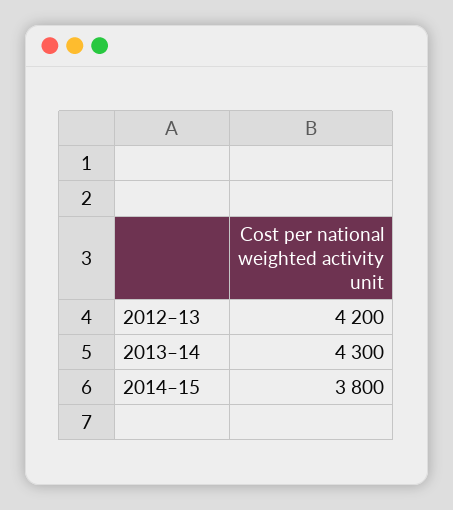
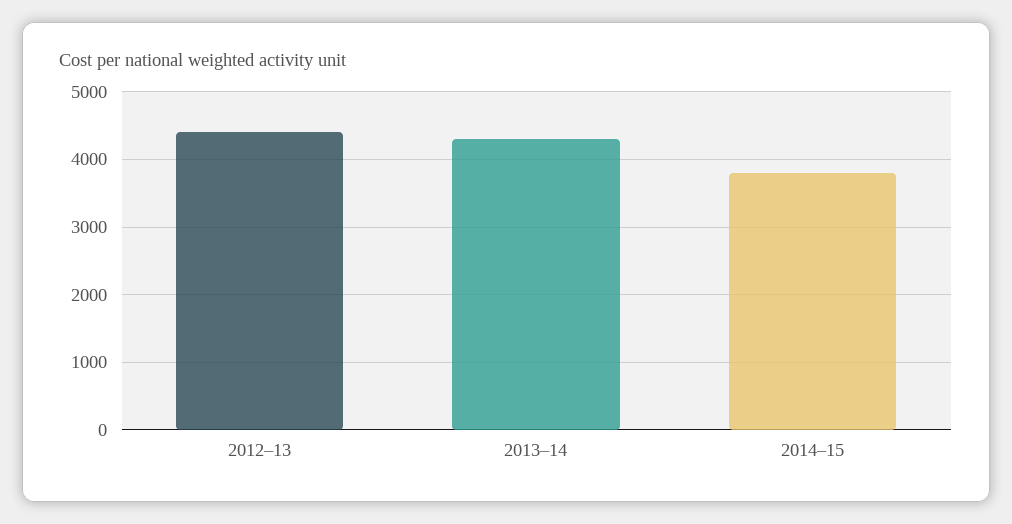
  {
-   "2012–13": 4200,
+   "2012–13": 4400,
    "2013–14": 4300,
    "2014–15": 3800
  }

